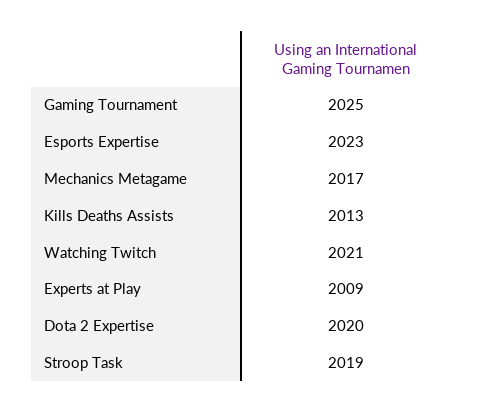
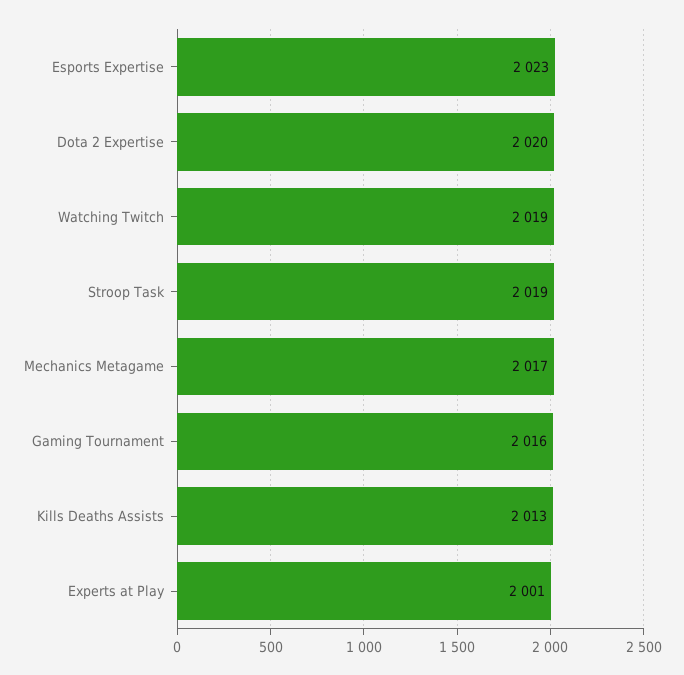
  {
-   "Gaming Tournament": 2025,
+   "Gaming Tournament": 2016,
    "Esports Expertise": 2023,
    "Mechanics Metagame": 2017,
    "Kills Deaths Assists": 2013,
-   "Watching Twitch": 2021,
+   "Watching Twitch": 2019,
-   "Experts at Play": 2009,
+   "Experts at Play": 2001,
    "Dota 2 Expertise": 2020,
    "Stroop Task": 2019
  }

